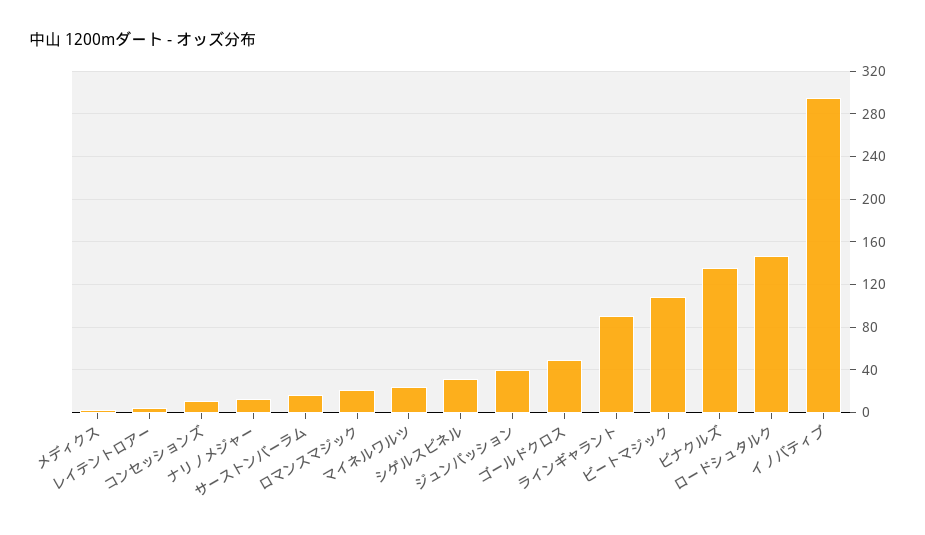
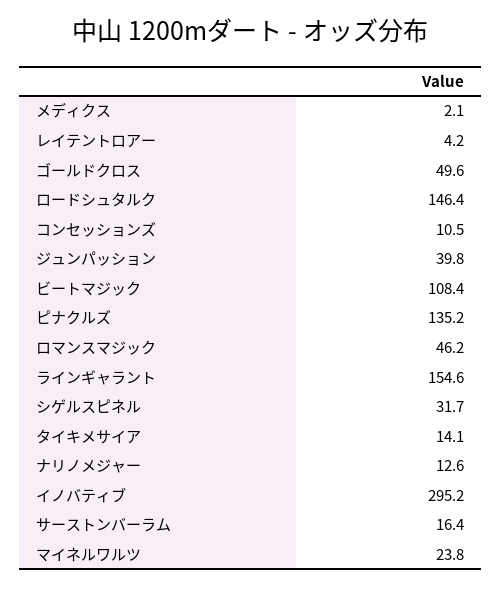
  {
    "メディクス": 2.1,
    "レイテントロアー": 4.2,
    "コンセッションズ": 10.5,
    "ナリノメジャー": 12.6,
    "サーストンバーラム": 16.4,
-   "ロマンスマジック": 20,
+   "ロマンスマジック": 46.2,
    "マイネルワルツ": 23.8,
    "シゲルスピネル": 31.7,
    "ジュンパッション": 39.8,
    "ゴールドクロス": 49.6,
-   "ラインギャラント": 90,
+   "ラインギャラント": 154.6,
    "ビートマジック": 108.4,
    "ピナクルズ": 135.2,
    "ロードシュタルク": 146.4,
-   "イノバティブ": 295.2
+   "イノバティブ": 295.2,
+   "タイキメサイア": 14.1
  }

